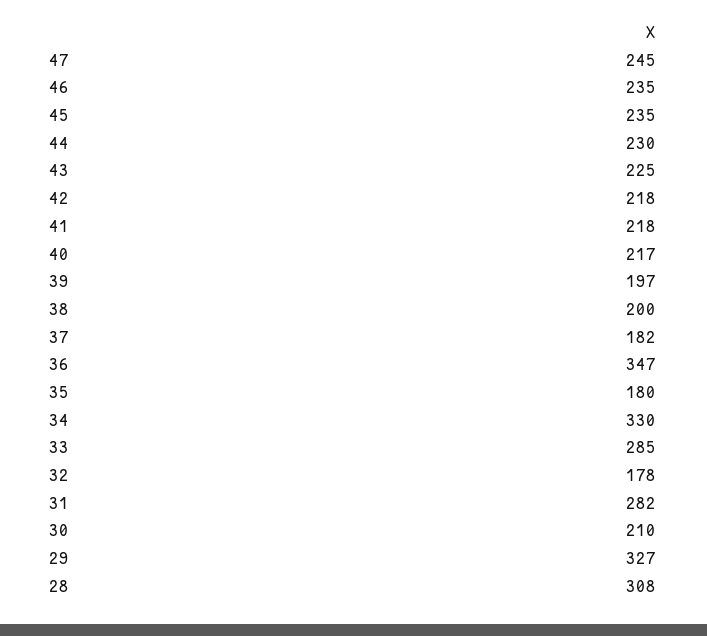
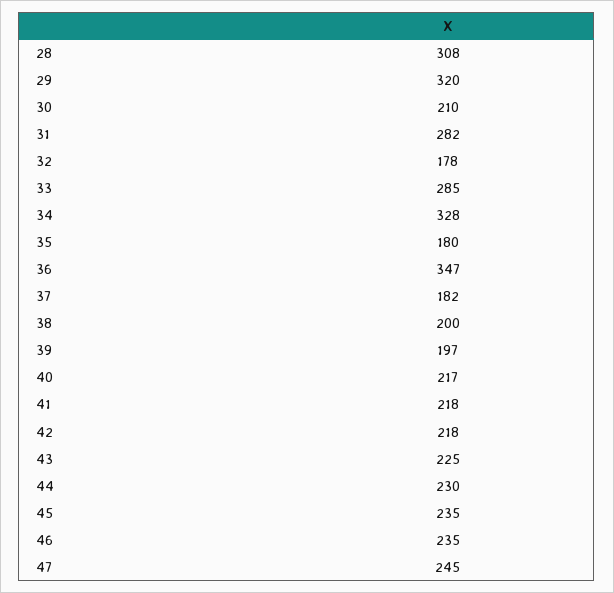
  {
    "47": 245,
    "46": 235,
    "45": 235,
    "44": 230,
    "43": 225,
    "42": 218,
    "41": 218,
    "40": 217,
    "39": 197,
    "38": 200,
    "37": 182,
    "36": 347,
    "35": 180,
-   "34": 330,
+   "34": 328,
    "33": 285,
    "32": 178,
    "31": 282,
    "30": 210,
-   "29": 327,
+   "29": 320,
    "28": 308
  }

